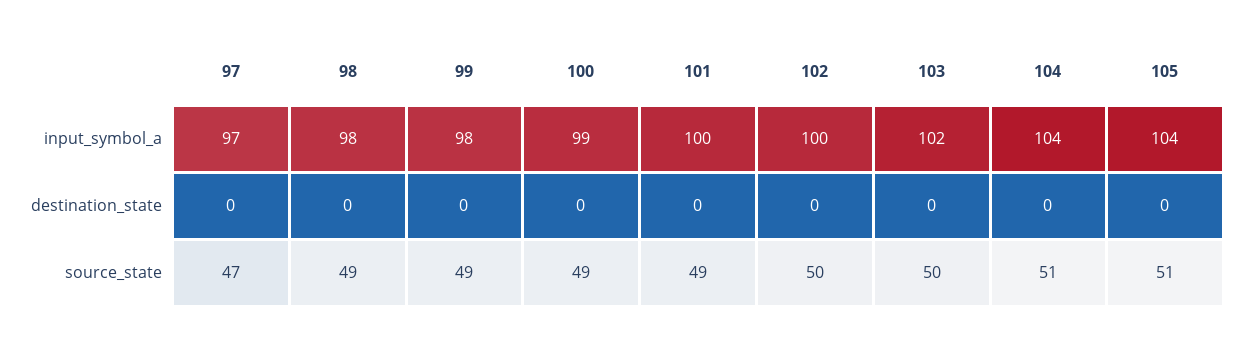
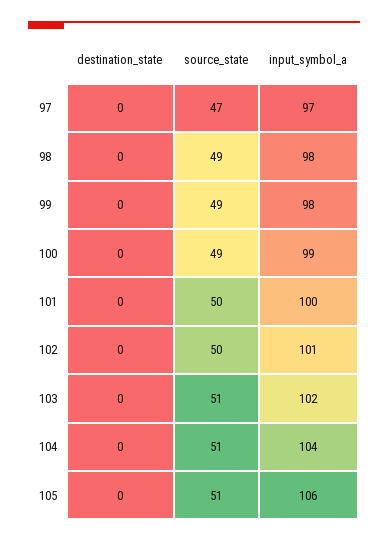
  {
    "97": {
      "input_symbol_a": 97,
      "destination_state": 0,
      "source_state": 47
    },
    "98": {
      "input_symbol_a": 98,
      "destination_state": 0,
      "source_state": 49
    },
    "99": {
      "input_symbol_a": 98,
      "destination_state": 0,
      "source_state": 49
    },
    "100": {
      "input_symbol_a": 99,
      "destination_state": 0,
      "source_state": 49
    },
    "101": {
      "input_symbol_a": 100,
      "destination_state": 0,
-     "source_state": 49
+     "source_state": 50
    },
    "102": {
-     "input_symbol_a": 100,
+     "input_symbol_a": 101,
      "destination_state": 0,
      "source_state": 50
    },
    "103": {
      "input_symbol_a": 102,
      "destination_state": 0,
-     "source_state": 50
+     "source_state": 51
    },
    "104": {
      "input_symbol_a": 104,
      "destination_state": 0,
      "source_state": 51
    },
    "105": {
-     "input_symbol_a": 104,
+     "input_symbol_a": 106,
      "destination_state": 0,
      "source_state": 51
    }
  }

